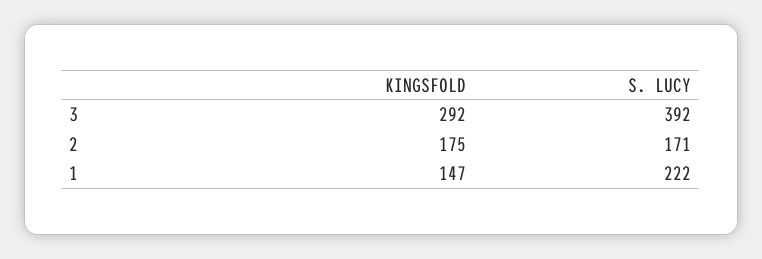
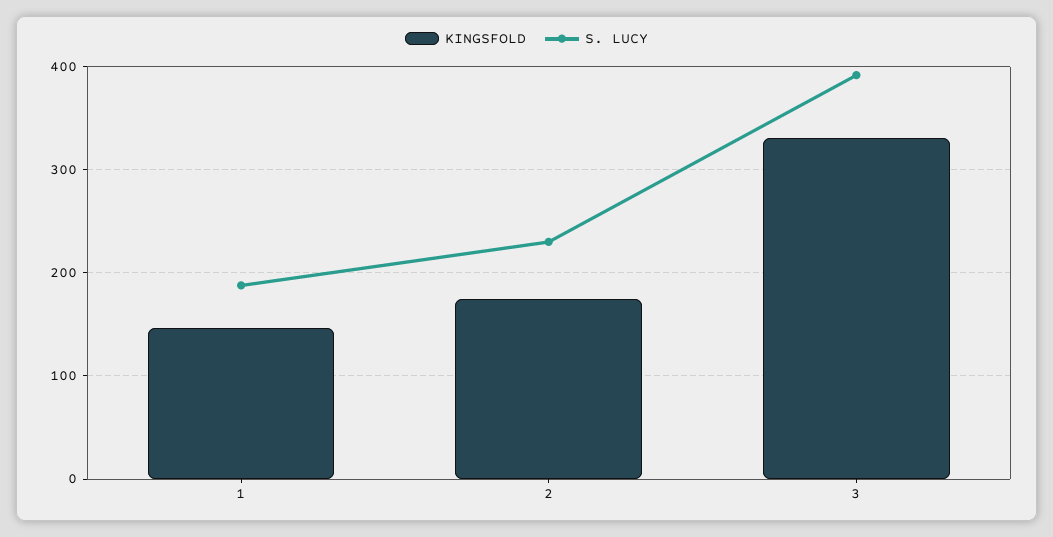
  {
    "KINGSFOLD": {
-     "3": 292,
+     "3": 330,
      "2": 175,
      "1": 147
    },
    "S. LUCY": {
      "3": 392,
-     "2": 171,
+     "2": 230,
-     "1": 222
+     "1": 190
    }
  }

